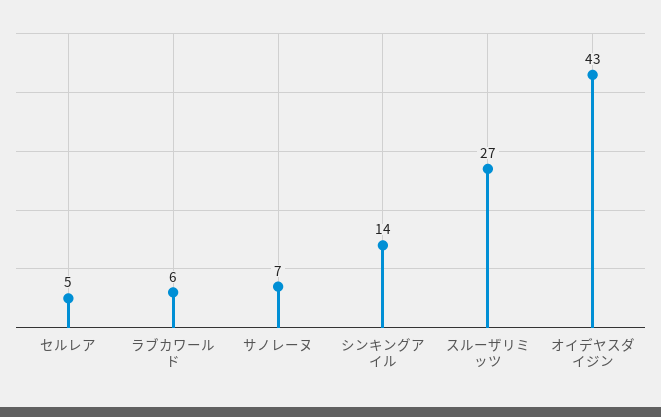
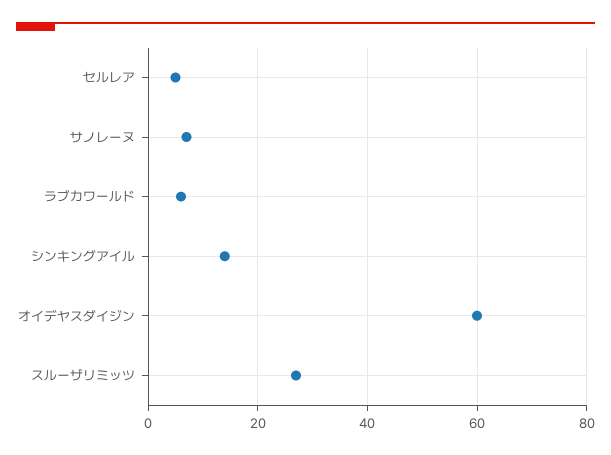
  {
    "セルレア": 5,
    "ラブカワールド": 6,
    "サノレーヌ": 7,
    "シンキングアイル": 14,
    "スルーザリミッツ": 27,
-   "オイデヤスダイジン": 43
+   "オイデヤスダイジン": 60
  }

